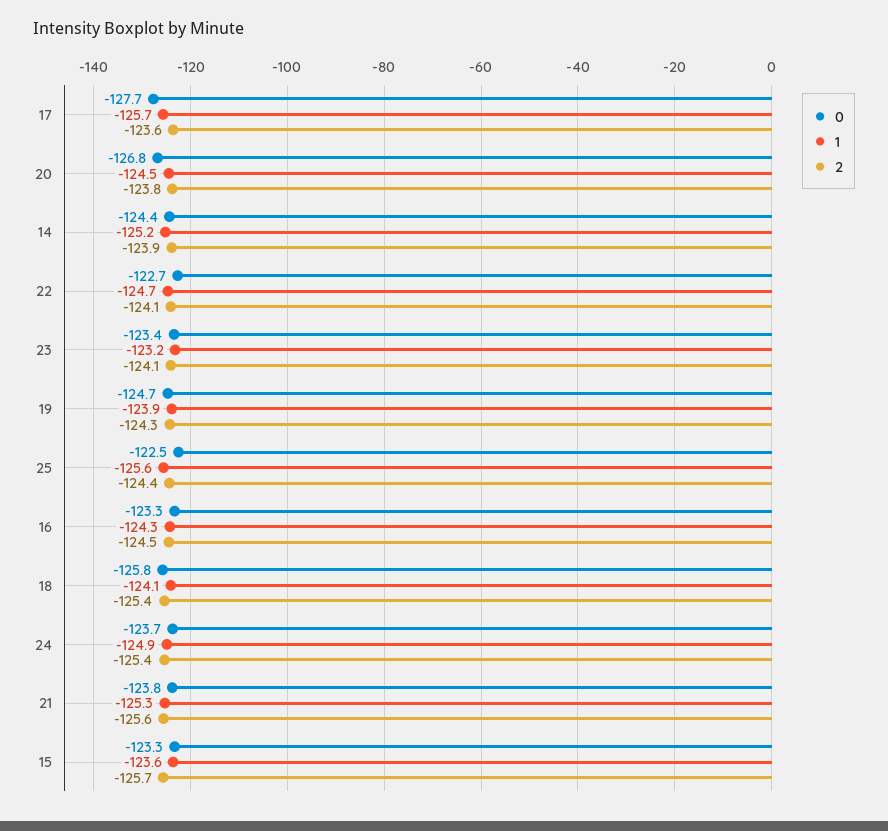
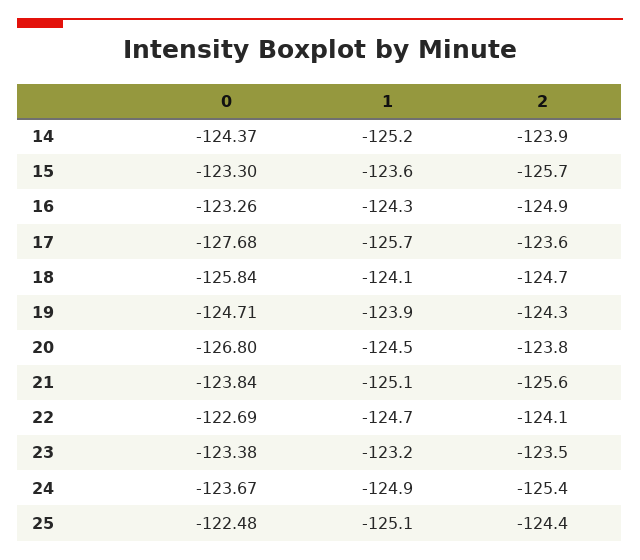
  {
    "0": {
      "17": -127.68,
      "20": -126.8,
      "14": -124.37,
      "22": -122.69,
      "23": -123.38,
      "19": -124.71,
      "25": -122.48,
      "16": -123.26,
      "18": -125.84,
      "24": -123.67,
      "21": -123.84,
      "15": -123.3
    },
    "1": {
      "17": -125.7,
      "20": -124.5,
      "14": -125.2,
      "22": -124.7,
      "23": -123.2,
      "19": -123.9,
-     "25": -125.6,
+     "25": -125.1,
      "16": -124.3,
      "18": -124.1,
      "24": -124.9,
-     "21": -125.3,
+     "21": -125.1,
      "15": -123.6
    },
    "2": {
      "17": -123.6,
      "20": -123.8,
      "14": -123.9,
      "22": -124.1,
-     "23": -124.1,
+     "23": -123.5,
      "19": -124.3,
      "25": -124.4,
-     "16": -124.5,
+     "16": -124.9,
-     "18": -125.4,
+     "18": -124.7,
      "24": -125.4,
      "21": -125.6,
      "15": -125.7
    }
  }

